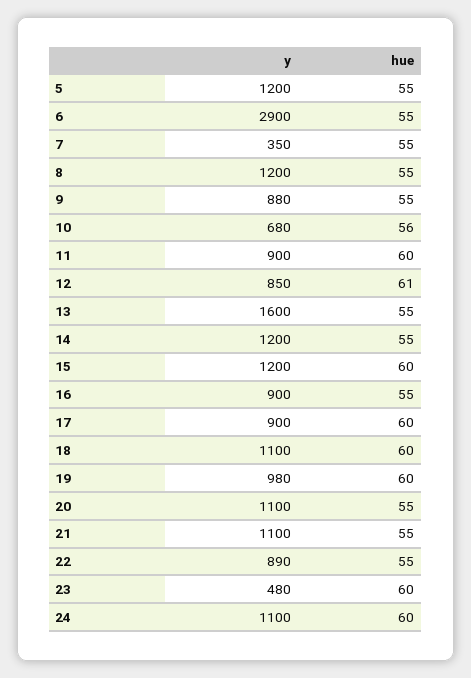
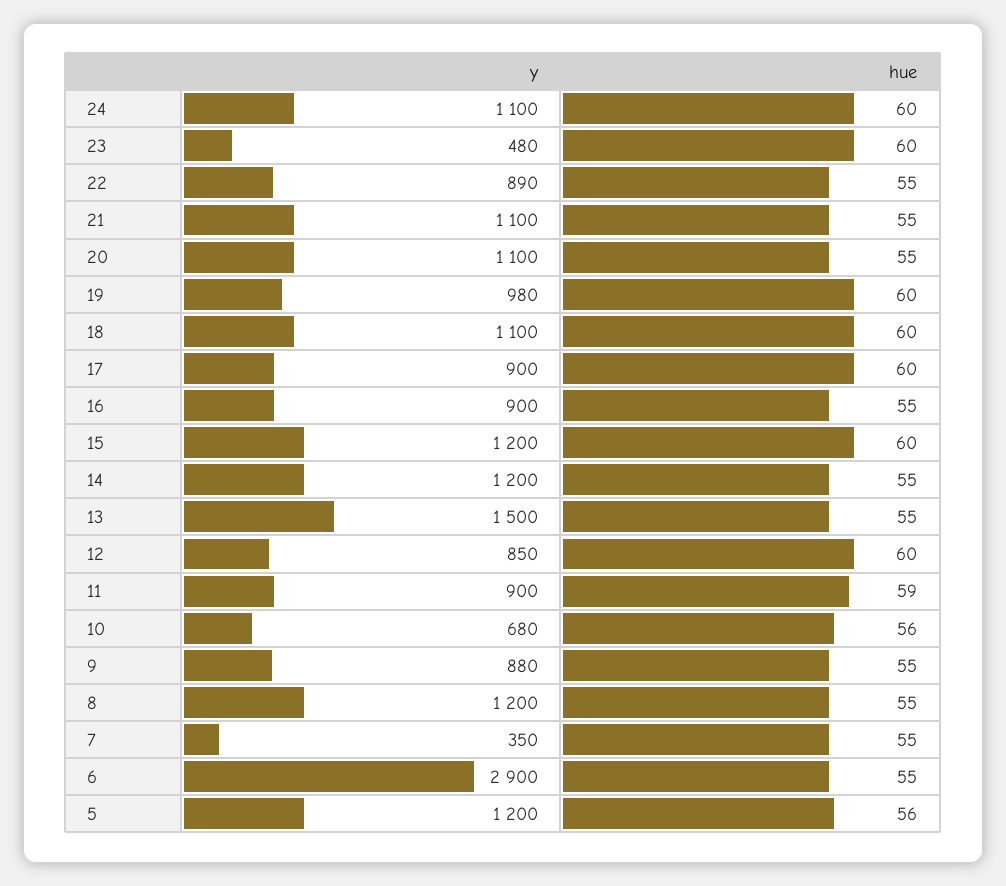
  {
    "y": {
      "5": 1200,
      "6": 2900,
      "7": 350,
      "8": 1200,
      "9": 880,
      "10": 680,
      "11": 900,
      "12": 850,
-     "13": 1600,
+     "13": 1500,
      "14": 1200,
      "15": 1200,
      "16": 900,
      "17": 900,
      "18": 1100,
      "19": 980,
      "20": 1100,
      "21": 1100,
      "22": 890,
      "23": 480,
      "24": 1100
    },
    "hue": {
-     "5": 55,
+     "5": 56,
      "6": 55,
      "7": 55,
      "8": 55,
      "9": 55,
      "10": 56,
-     "11": 60,
+     "11": 59,
-     "12": 61,
+     "12": 60,
      "13": 55,
      "14": 55,
      "15": 60,
      "16": 55,
      "17": 60,
      "18": 60,
      "19": 60,
      "20": 55,
      "21": 55,
      "22": 55,
      "23": 60,
      "24": 60
    }
  }

